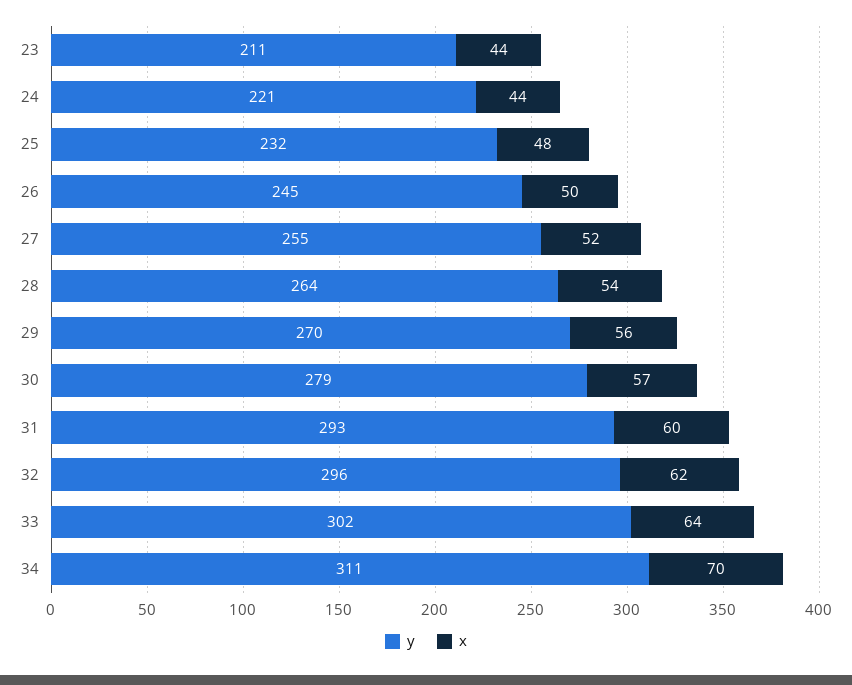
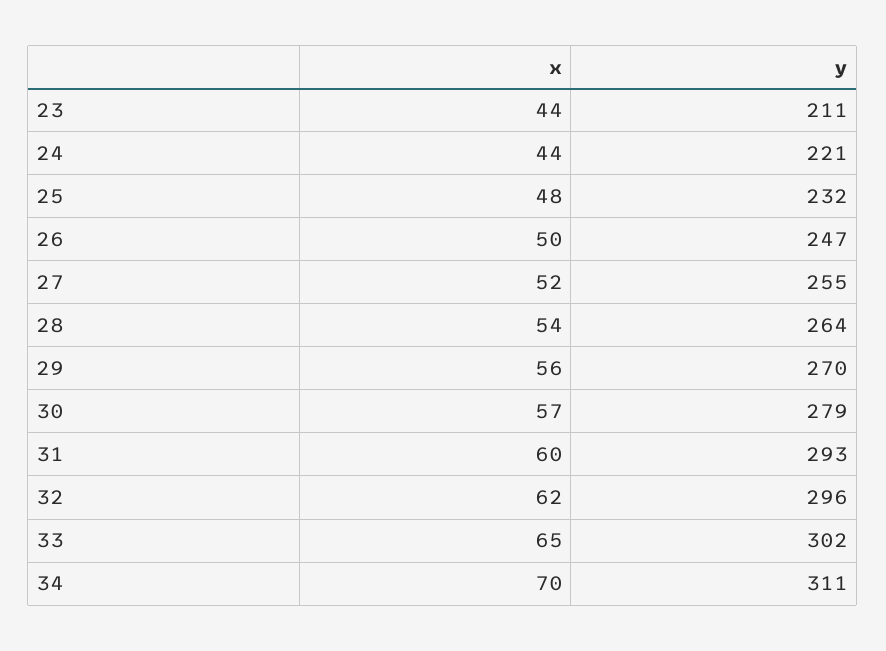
  {
    "y": {
      "23": 211,
      "24": 221,
      "25": 232,
-     "26": 245,
+     "26": 247,
      "27": 255,
      "28": 264,
      "29": 270,
      "30": 279,
      "31": 293,
      "32": 296,
      "33": 302,
      "34": 311
    },
    "x": {
      "23": 44,
      "24": 44,
      "25": 48,
      "26": 50,
      "27": 52,
      "28": 54,
      "29": 56,
      "30": 57,
      "31": 60,
      "32": 62,
-     "33": 64,
+     "33": 65,
      "34": 70
    }
  }

